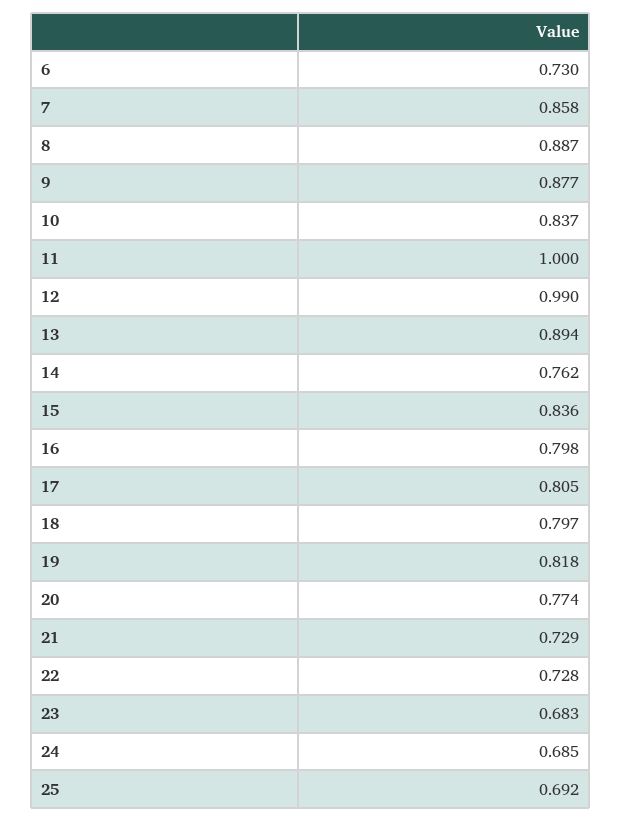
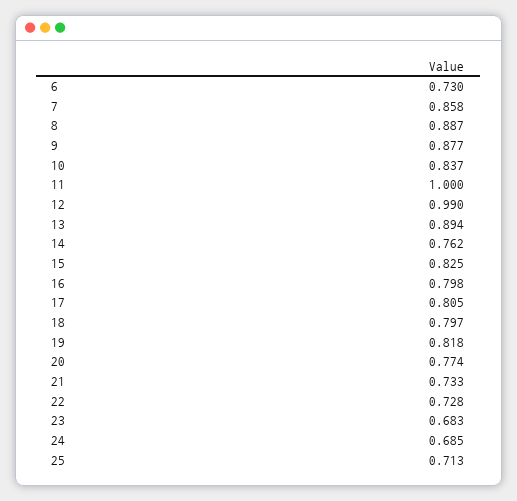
  {
    "6": 0.73,
    "7": 0.858,
    "8": 0.887,
    "9": 0.877,
    "10": 0.837,
    "11": 1,
    "12": 0.99,
    "13": 0.894,
    "14": 0.762,
-   "15": 0.836,
+   "15": 0.825,
    "16": 0.798,
    "17": 0.805,
    "18": 0.797,
    "19": 0.818,
    "20": 0.774,
-   "21": 0.729,
+   "21": 0.733,
    "22": 0.728,
    "23": 0.683,
    "24": 0.685,
-   "25": 0.692
+   "25": 0.713
  }

